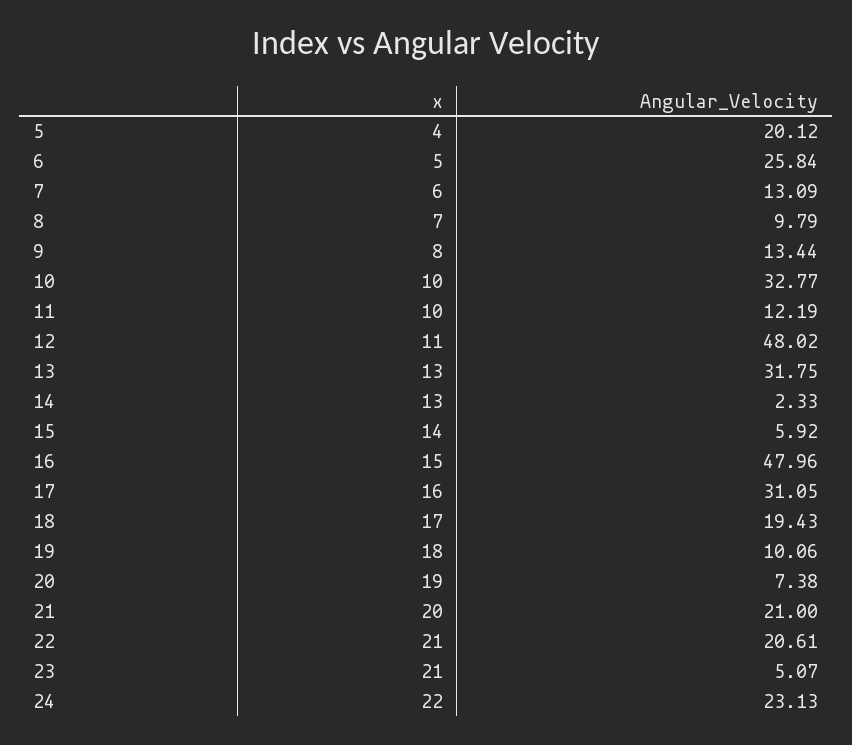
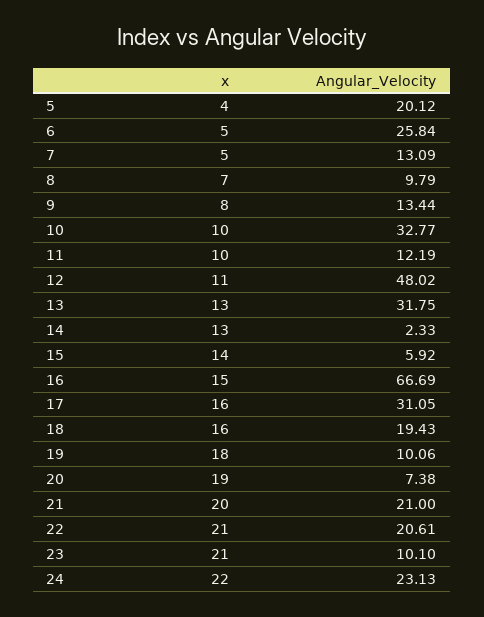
  {
    "x": {
      "5": 4,
      "6": 5,
-     "7": 6,
+     "7": 5,
      "8": 7,
      "9": 8,
      "10": 10,
      "11": 10,
      "12": 11,
      "13": 13,
      "14": 13,
      "15": 14,
      "16": 15,
      "17": 16,
-     "18": 17,
+     "18": 16,
      "19": 18,
      "20": 19,
      "21": 20,
      "22": 21,
      "23": 21,
      "24": 22
    },
    "Angular_Velocity": {
      "5": 20.12,
      "6": 25.84,
      "7": 13.09,
      "8": 9.79,
      "9": 13.44,
      "10": 32.77,
      "11": 12.19,
      "12": 48.02,
      "13": 31.75,
      "14": 2.33,
      "15": 5.92,
-     "16": 47.96,
+     "16": 66.69,
      "17": 31.05,
      "18": 19.43,
      "19": 10.06,
      "20": 7.38,
      "21": 21,
      "22": 20.61,
-     "23": 5.07,
+     "23": 10.1,
      "24": 23.13
    }
  }

